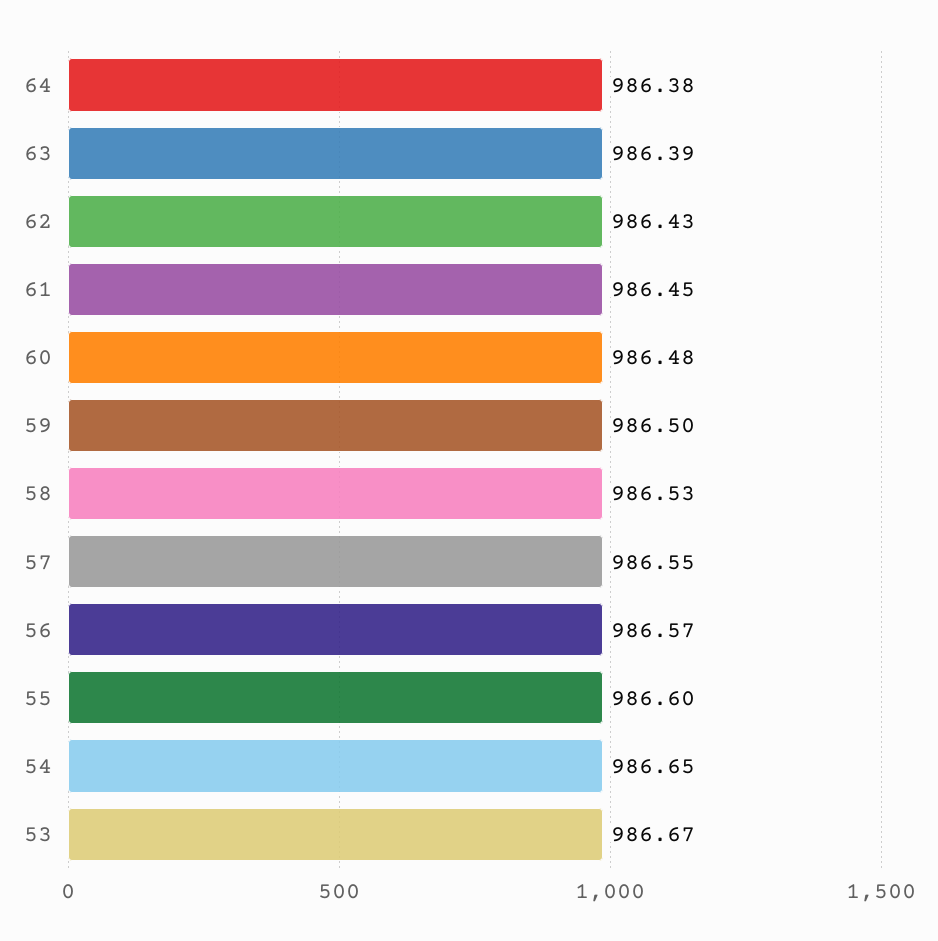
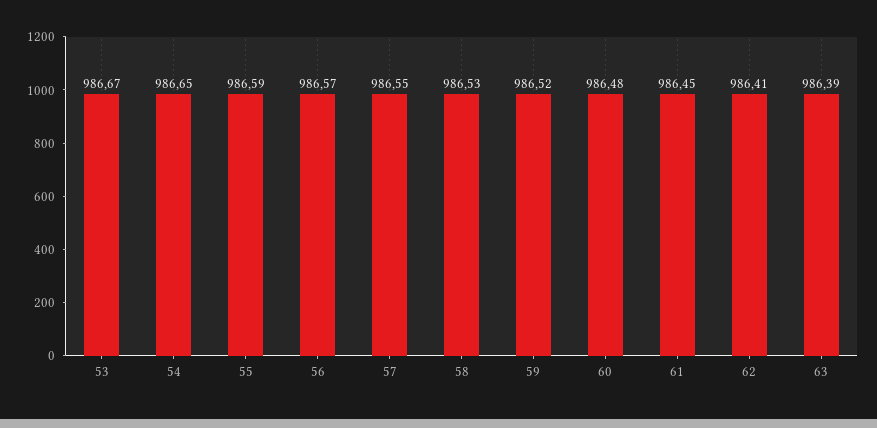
  {
-   "64": 986.38,
    "63": 986.39,
-   "62": 986.43,
+   "62": 986.41,
    "61": 986.45,
    "60": 986.48,
-   "59": 986.5,
+   "59": 986.52,
    "58": 986.53,
    "57": 986.55,
    "56": 986.57,
-   "55": 986.6,
+   "55": 986.59,
    "54": 986.65,
    "53": 986.67
  }

